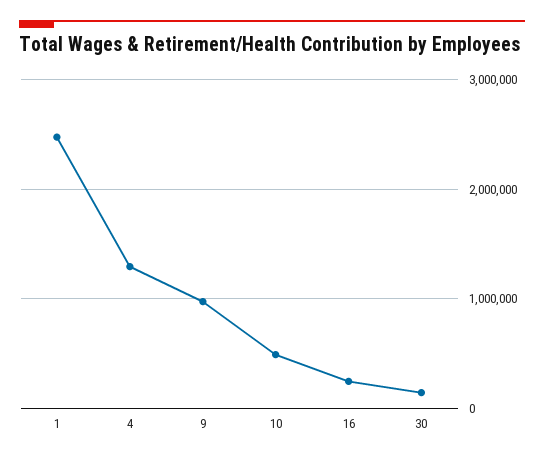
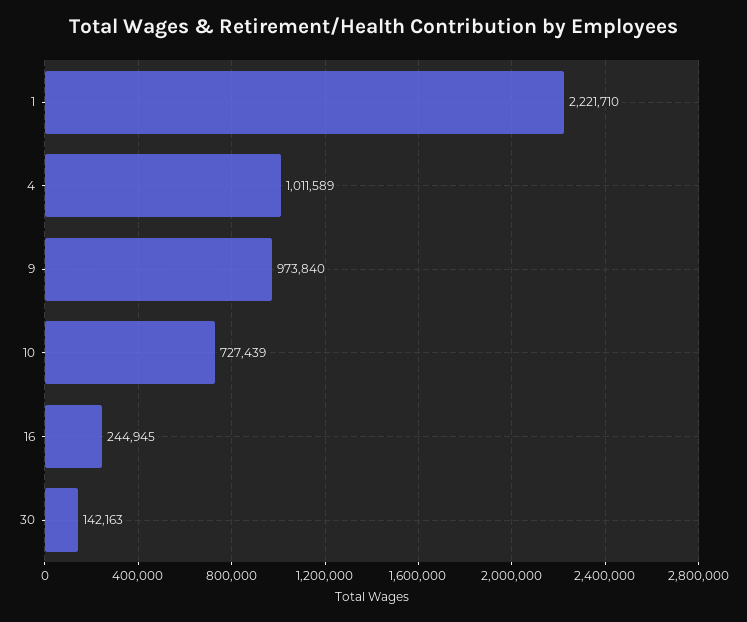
  {
-   "1": 2500000,
+   "1": 2221710,
-   "4": 1300000,
+   "4": 1011589,
    "9": 973840,
-   "10": 500000,
+   "10": 727439,
    "16": 244945,
    "30": 142163
  }

